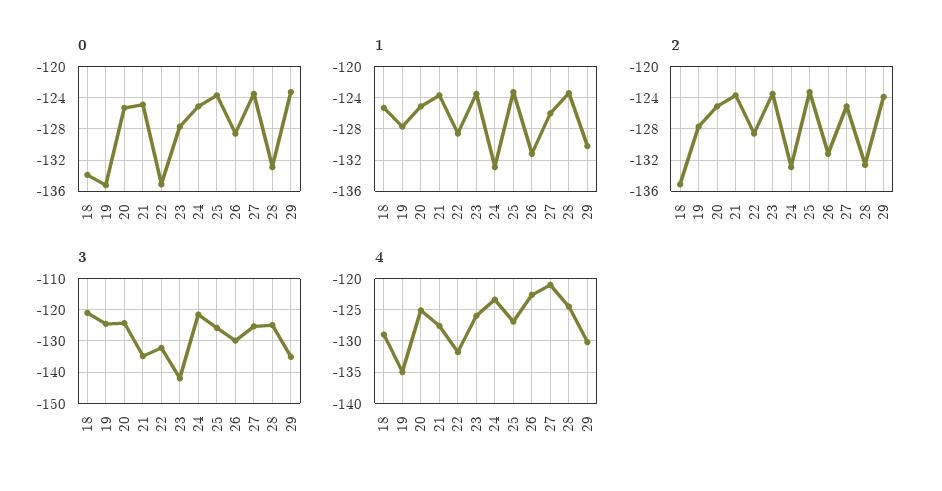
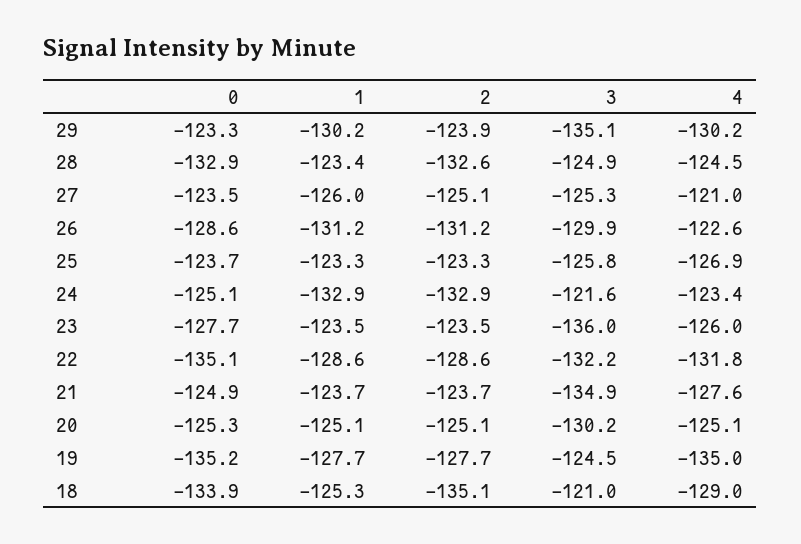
  {
    "0": {
      "18": -133.9,
      "19": -135.2,
      "20": -125.3,
      "21": -124.9,
      "22": -135.1,
      "23": -127.7,
      "24": -125.1,
      "25": -123.7,
      "26": -128.6,
      "27": -123.5,
      "28": -132.9,
      "29": -123.3
    },
    "1": {
      "18": -125.3,
      "19": -127.7,
      "20": -125.1,
      "21": -123.7,
      "22": -128.6,
      "23": -123.5,
      "24": -132.9,
      "25": -123.3,
      "26": -131.2,
      "27": -126,
      "28": -123.4,
      "29": -130.2
    },
    "2": {
      "18": -135.1,
      "19": -127.7,
      "20": -125.1,
      "21": -123.7,
      "22": -128.6,
      "23": -123.5,
      "24": -132.9,
      "25": -123.3,
      "26": -131.2,
      "27": -125.1,
      "28": -132.6,
      "29": -123.9
    },
    "3": {
      "18": -121,
      "19": -124.5,
-     "20": -124,
+     "20": -130.2,
      "21": -134.9,
      "22": -132.2,
-     "23": -142,
+     "23": -136,
      "24": -121.6,
      "25": -125.8,
      "26": -129.9,
      "27": -125.3,
      "28": -124.9,
      "29": -135.1
    },
    "4": {
      "18": -129,
      "19": -135,
      "20": -125.1,
      "21": -127.6,
      "22": -131.8,
      "23": -126,
      "24": -123.4,
      "25": -126.9,
      "26": -122.6,
      "27": -121,
      "28": -124.5,
      "29": -130.2
    }
  }

